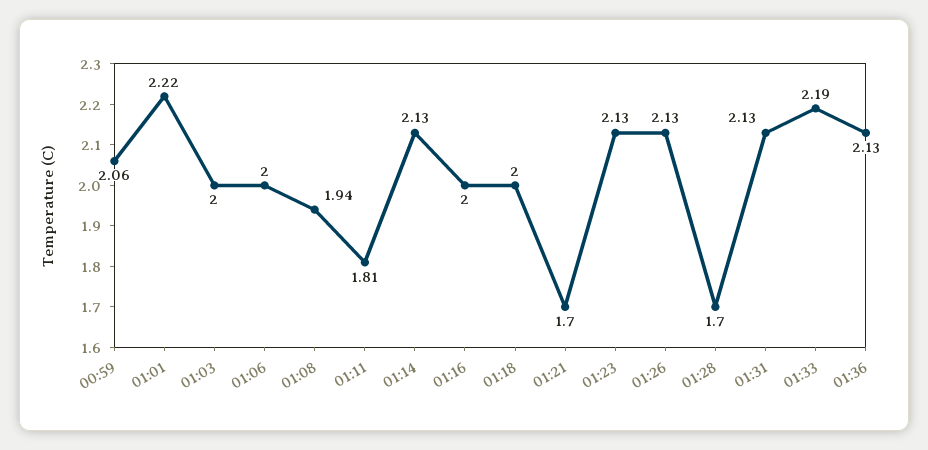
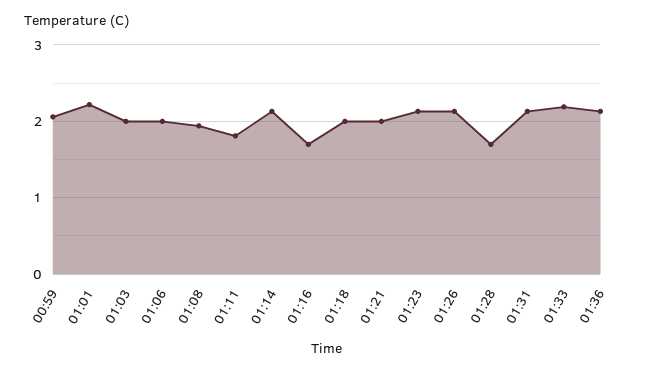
  {
    "00:59": 2.06,
    "01:01": 2.22,
    "01:03": 2,
    "01:06": 2,
    "01:08": 1.94,
    "01:11": 1.81,
    "01:14": 2.13,
-   "01:16": 2,
+   "01:16": 1.7,
    "01:18": 2,
-   "01:21": 1.7,
+   "01:21": 2,
    "01:23": 2.13,
    "01:26": 2.13,
    "01:28": 1.7,
    "01:31": 2.13,
    "01:33": 2.19,
    "01:36": 2.13
  }

